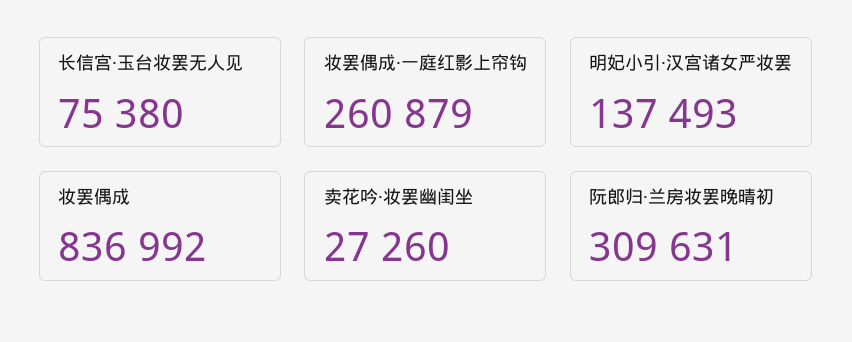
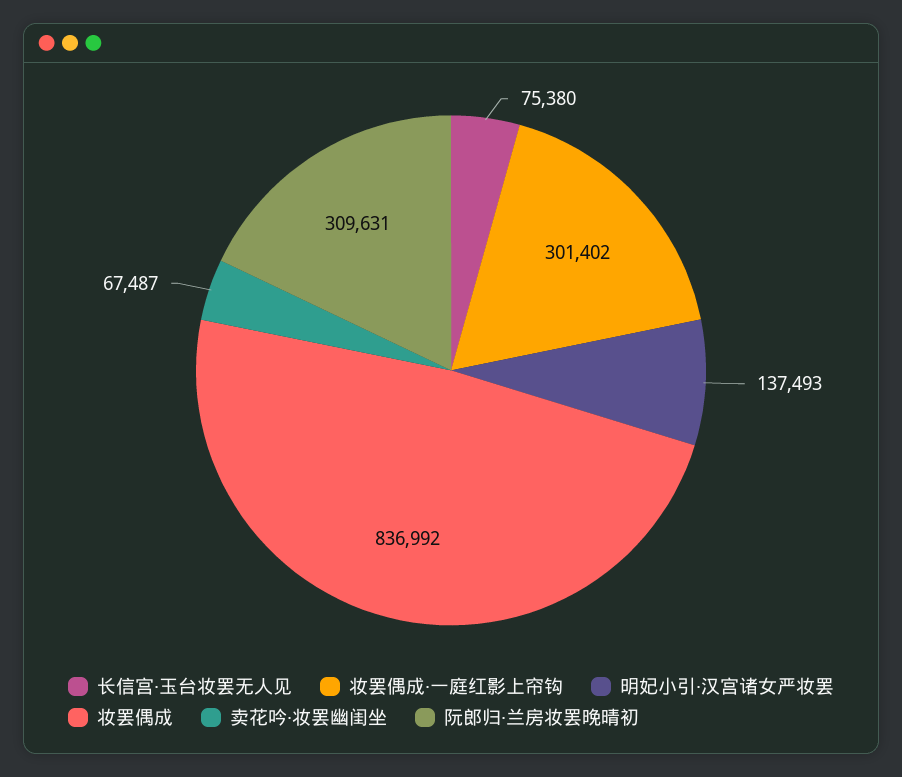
  {
    "长信宫·玉台妆罢无人见": 75380,
-   "妆罢偶成·一庭红影上帘钩": 260879,
+   "妆罢偶成·一庭红影上帘钩": 301402,
    "明妃小引·汉宫诸女严妆罢": 137493,
    "妆罢偶成": 836992,
-   "卖花吟·妆罢幽闺坐": 27260,
+   "卖花吟·妆罢幽闺坐": 67487,
    "阮郎归·兰房妆罢晚晴初": 309631
  }

